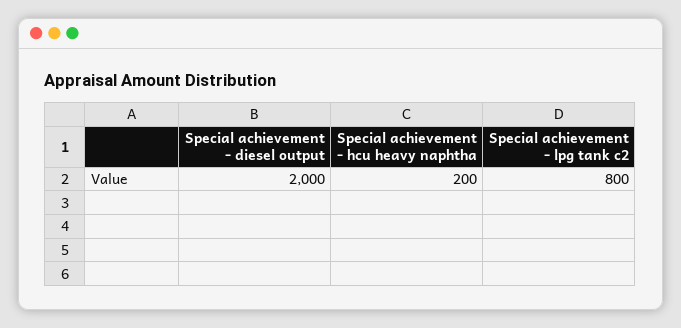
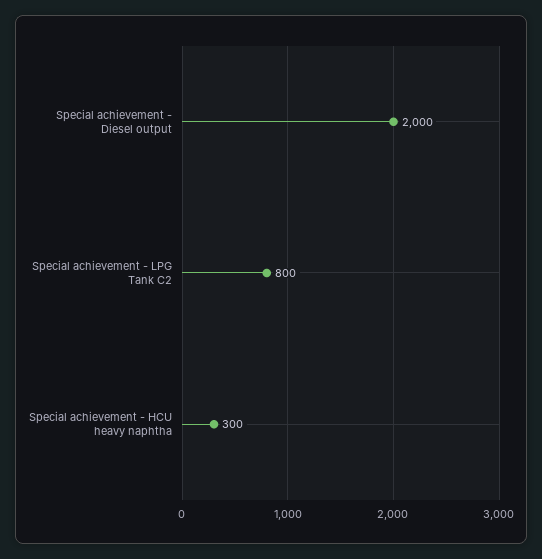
  {
    "Special achievement - diesel output": 2000,
-   "Special achievement - hcu heavy naphtha": 200,
+   "Special achievement - hcu heavy naphtha": 300,
    "Special achievement - lpg tank c2": 800
  }

